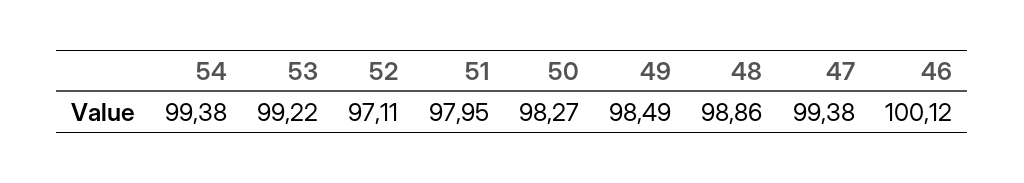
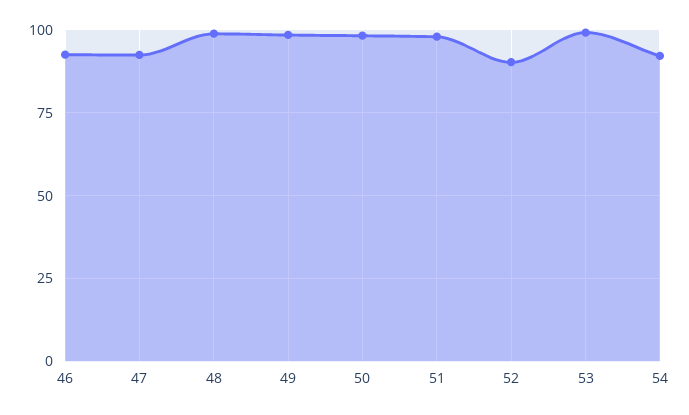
  {
-   "54": 99.38,
+   "54": 92.5,
    "53": 99.22,
-   "52": 97.11,
+   "52": 90,
    "51": 97.95,
    "50": 98.27,
    "49": 98.49,
    "48": 98.86,
-   "47": 99.38,
+   "47": 92.5,
-   "46": 100.12
+   "46": 92.5
  }

